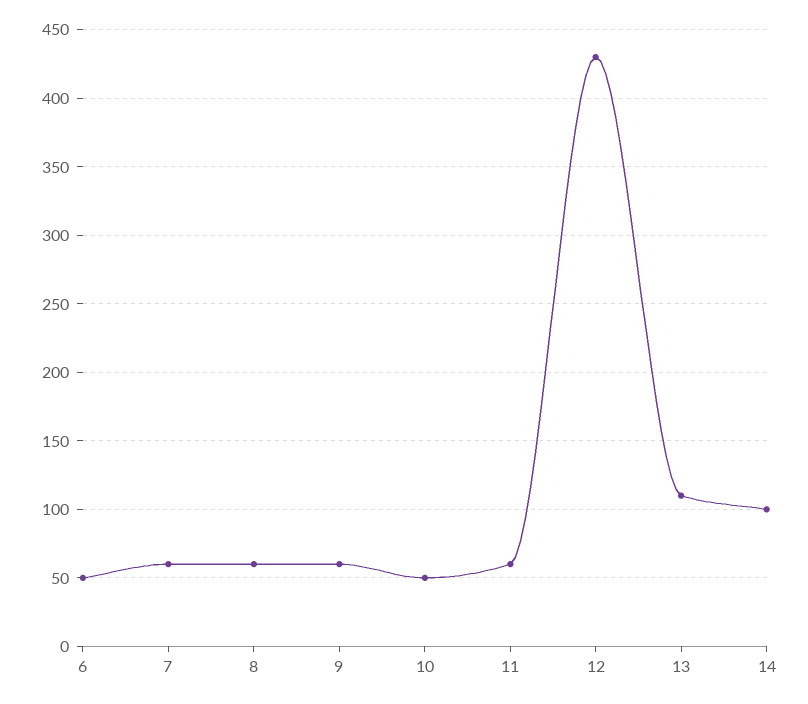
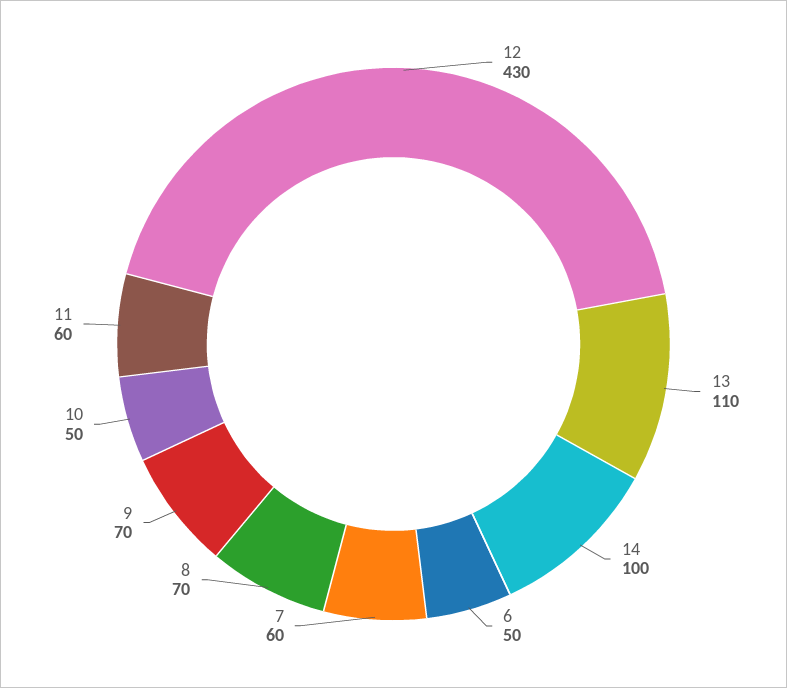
  {
    "6": 50,
    "7": 60,
-   "8": 60,
+   "8": 70,
-   "9": 60,
+   "9": 70,
    "10": 50,
    "11": 60,
    "12": 430,
    "13": 110,
    "14": 100
  }

